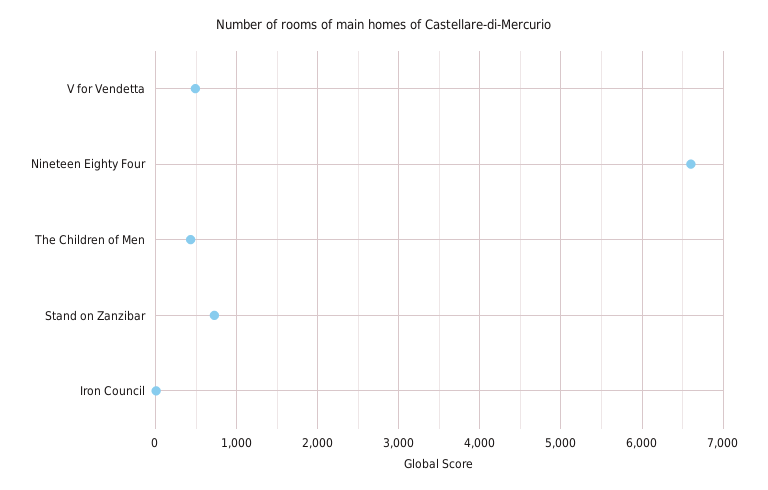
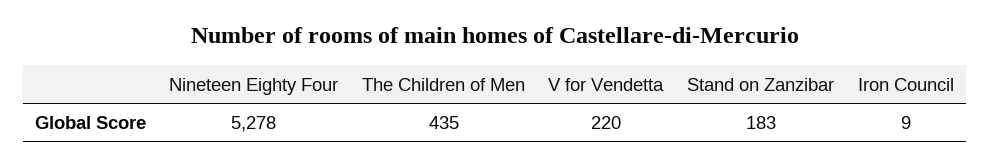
  {
-   "V for Vendetta": 500,
+   "V for Vendetta": 220,
-   "Nineteen Eighty Four": 6600,
+   "Nineteen Eighty Four": 5278,
    "The Children of Men": 435,
-   "Stand on Zanzibar": 700,
+   "Stand on Zanzibar": 183,
    "Iron Council": 9
  }

